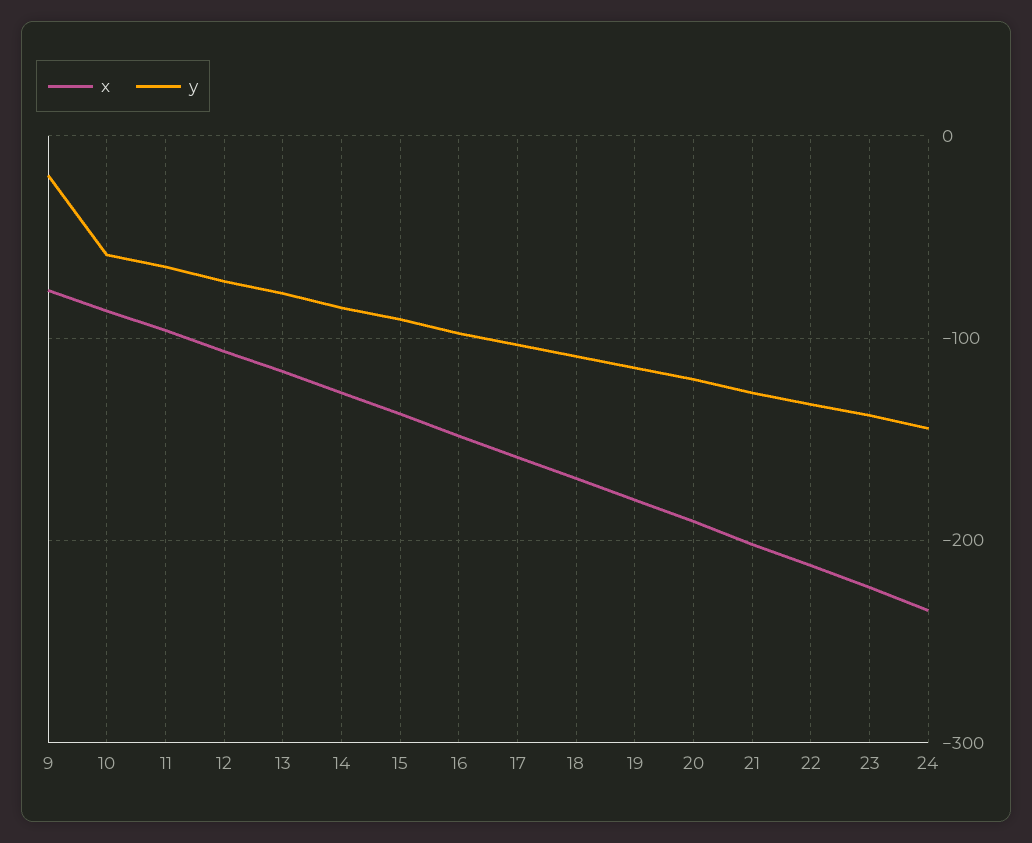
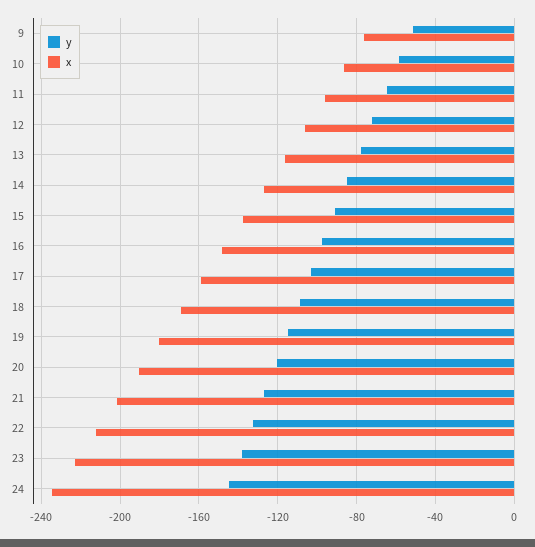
  {
    "x": {
      "9": -75,
      "10": -85,
      "11": -95,
      "12": -105,
      "13": -115,
      "14": -125,
      "15": -140,
      "16": -150,
      "17": -160,
      "18": -170,
      "19": -180,
      "20": -190,
      "21": -200,
      "22": -210,
      "23": -225,
      "24": -235
    },
    "y": {
-     "9": -20,
+     "9": -50,
      "10": -60,
      "11": -65,
      "12": -70,
      "13": -80,
      "14": -85,
      "15": -90,
      "16": -100,
      "17": -105,
      "18": -110,
      "19": -115,
      "20": -120,
      "21": -125,
      "22": -135,
      "23": -140,
      "24": -145
    }
  }

